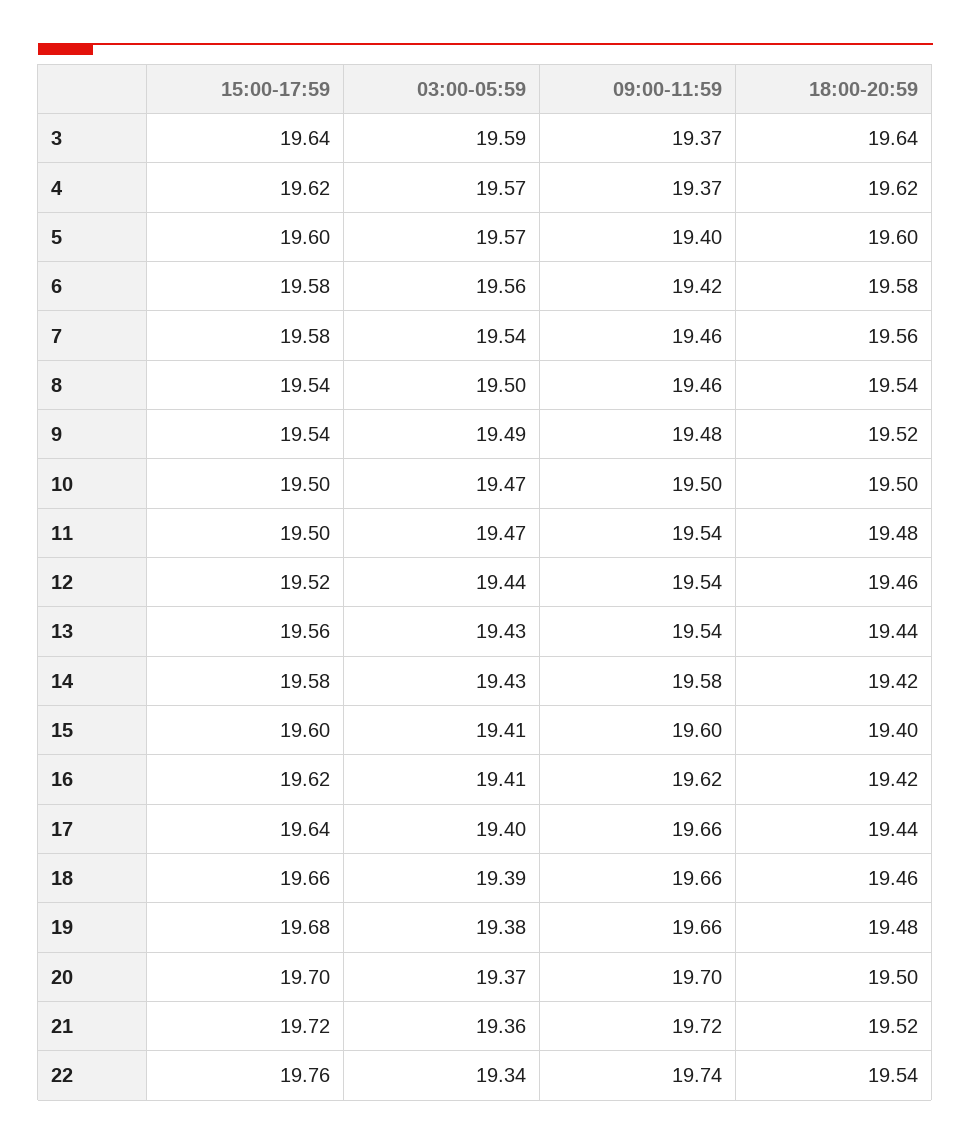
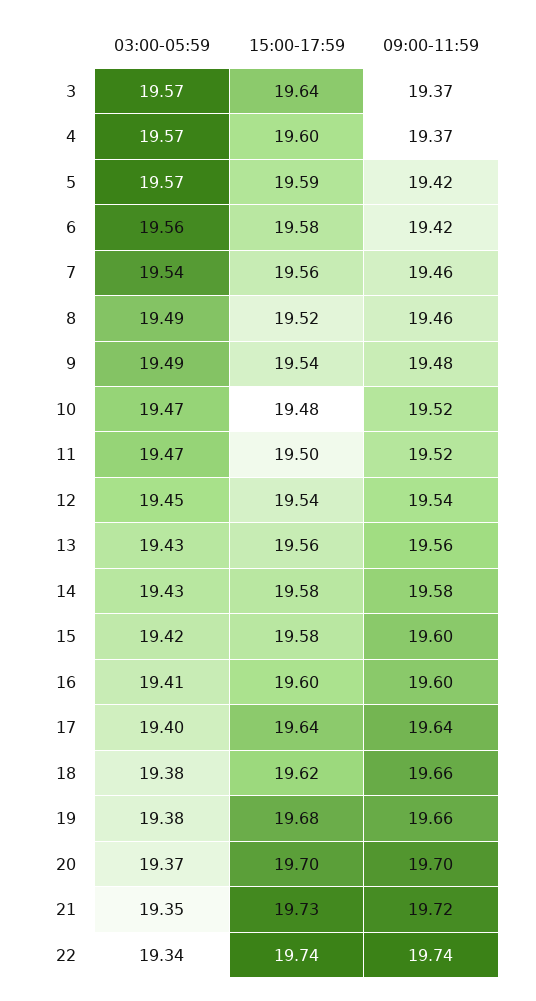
  {
    "15:00-17:59": {
      "3": 19.64,
-     "4": 19.62,
+     "4": 19.6,
-     "5": 19.6,
+     "5": 19.59,
      "6": 19.58,
-     "7": 19.58,
+     "7": 19.56,
-     "8": 19.54,
+     "8": 19.52,
      "9": 19.54,
-     "10": 19.5,
+     "10": 19.48,
      "11": 19.5,
-     "12": 19.52,
+     "12": 19.54,
      "13": 19.56,
      "14": 19.58,
-     "15": 19.6,
+     "15": 19.58,
-     "16": 19.62,
+     "16": 19.6,
      "17": 19.64,
-     "18": 19.66,
+     "18": 19.62,
      "19": 19.68,
      "20": 19.7,
-     "21": 19.72,
+     "21": 19.73,
-     "22": 19.76
+     "22": 19.74
    },
    "03:00-05:59": {
-     "3": 19.59,
+     "3": 19.57,
      "4": 19.57,
      "5": 19.57,
      "6": 19.56,
      "7": 19.54,
-     "8": 19.5,
+     "8": 19.49,
      "9": 19.49,
      "10": 19.47,
      "11": 19.47,
-     "12": 19.44,
+     "12": 19.45,
      "13": 19.43,
      "14": 19.43,
-     "15": 19.41,
+     "15": 19.42,
      "16": 19.41,
      "17": 19.4,
-     "18": 19.39,
+     "18": 19.38,
      "19": 19.38,
      "20": 19.37,
-     "21": 19.36,
+     "21": 19.35,
      "22": 19.34
    },
    "09:00-11:59": {
      "3": 19.37,
      "4": 19.37,
-     "5": 19.4,
+     "5": 19.42,
      "6": 19.42,
      "7": 19.46,
      "8": 19.46,
      "9": 19.48,
-     "10": 19.5,
+     "10": 19.52,
-     "11": 19.54,
+     "11": 19.52,
      "12": 19.54,
-     "13": 19.54,
+     "13": 19.56,
      "14": 19.58,
      "15": 19.6,
-     "16": 19.62,
+     "16": 19.6,
-     "17": 19.66,
+     "17": 19.64,
      "18": 19.66,
      "19": 19.66,
      "20": 19.7,
      "21": 19.72,
      "22": 19.74
-   },
+   }
-   "18:00-20:59": {
-     "3": 19.64,
-     "4": 19.62,
-     "5": 19.6,
-     "6": 19.58,
-     "7": 19.56,
-     "8": 19.54,
-     "9": 19.52,
-     "10": 19.5,
-     "11": 19.48,
-     "12": 19.46,
-     "13": 19.44,
-     "14": 19.42,
-     "15": 19.4,
-     "16": 19.42,
-     "17": 19.44,
-     "18": 19.46,
-     "19": 19.48,
-     "20": 19.5,
-     "21": 19.52,
-     "22": 19.54
-   }
  }

